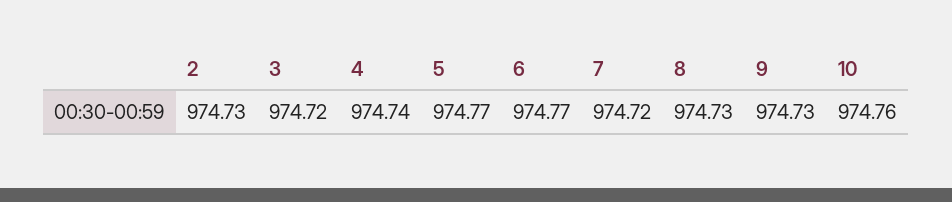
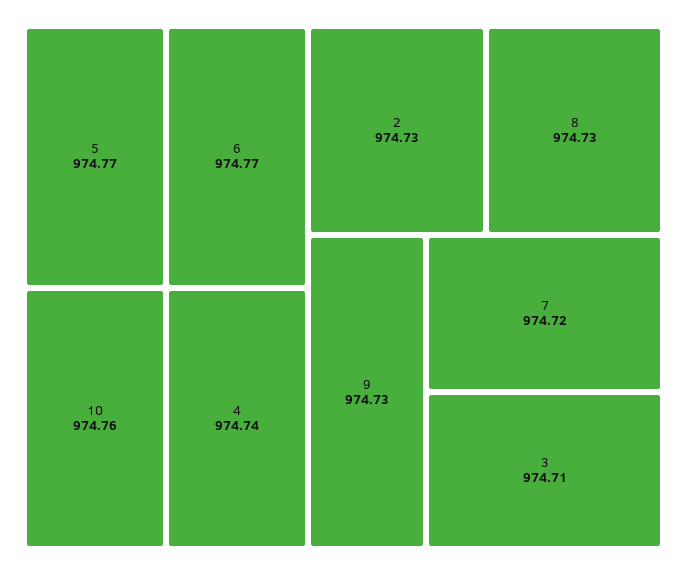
  {
    "2": 974.73,
-   "3": 974.72,
+   "3": 974.71,
    "4": 974.74,
    "5": 974.77,
    "6": 974.77,
    "7": 974.72,
    "8": 974.73,
    "9": 974.73,
    "10": 974.76
  }

